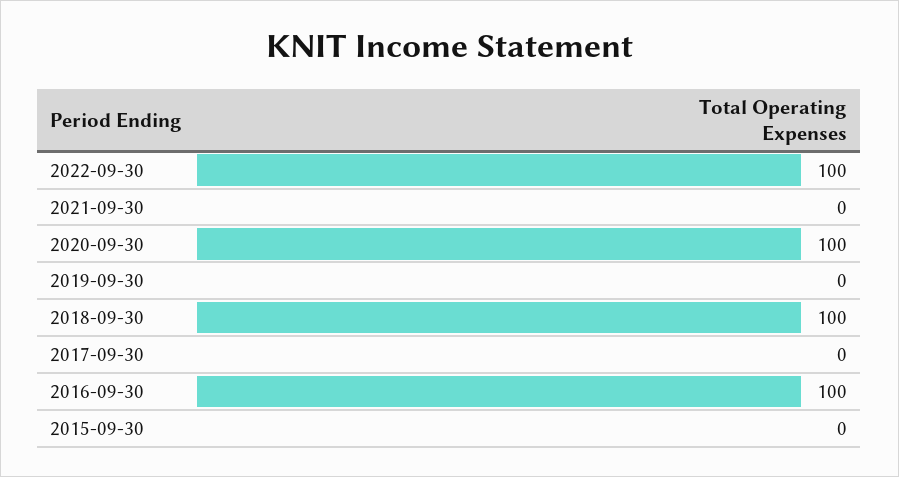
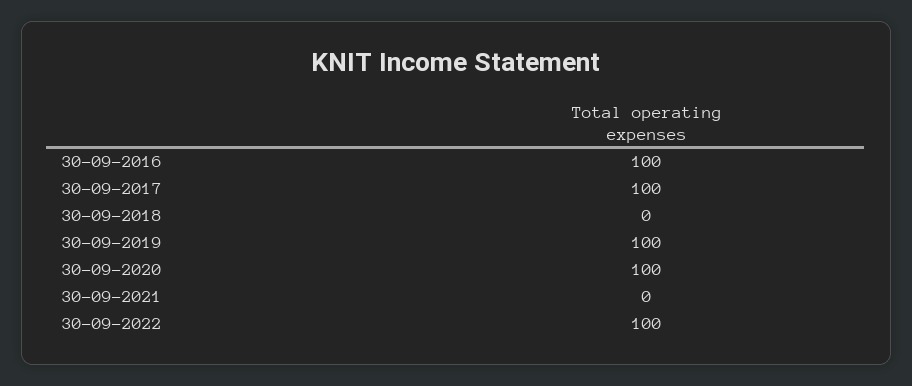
  {
    "2022-09-30": 100,
    "2021-09-30": 0,
    "2020-09-30": 100,
-   "2019-09-30": 0,
+   "2019-09-30": 100,
-   "2018-09-30": 100,
+   "2018-09-30": 0,
-   "2017-09-30": 0,
+   "2017-09-30": 100,
-   "2016-09-30": 100,
+   "2016-09-30": 100
-   "2015-09-30": 0
  }

